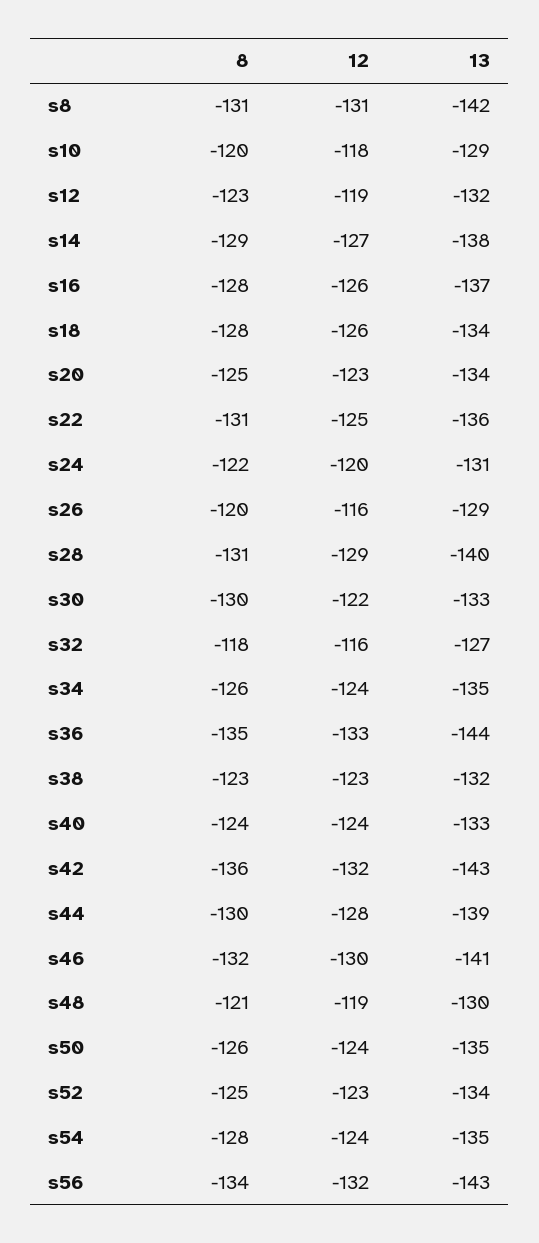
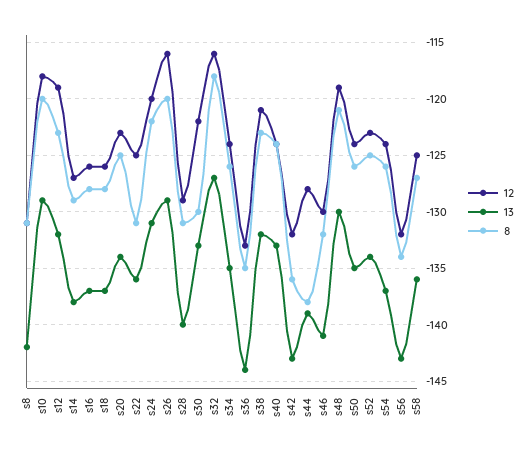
  {
    "8": {
      "s8": -131,
      "s10": -120,
      "s12": -123,
      "s14": -129,
      "s16": -128,
      "s18": -128,
      "s20": -125,
      "s22": -131,
      "s24": -122,
      "s26": -120,
      "s28": -131,
      "s30": -130,
      "s32": -118,
      "s34": -126,
      "s36": -135,
      "s38": -123,
      "s40": -124,
      "s42": -136,
-     "s44": -130,
+     "s44": -138,
      "s46": -132,
      "s48": -121,
      "s50": -126,
      "s52": -125,
-     "s54": -128,
+     "s54": -126,
-     "s56": -134
+     "s56": -134,
+     "s58": -127
    },
    "12": {
      "s8": -131,
      "s10": -118,
      "s12": -119,
      "s14": -127,
      "s16": -126,
      "s18": -126,
      "s20": -123,
      "s22": -125,
      "s24": -120,
      "s26": -116,
      "s28": -129,
      "s30": -122,
      "s32": -116,
      "s34": -124,
      "s36": -133,
-     "s38": -123,
+     "s38": -121,
      "s40": -124,
      "s42": -132,
      "s44": -128,
      "s46": -130,
      "s48": -119,
      "s50": -124,
      "s52": -123,
      "s54": -124,
-     "s56": -132
+     "s56": -132,
+     "s58": -125
    },
    "13": {
      "s8": -142,
      "s10": -129,
      "s12": -132,
      "s14": -138,
      "s16": -137,
-     "s18": -134,
+     "s18": -137,
      "s20": -134,
      "s22": -136,
      "s24": -131,
      "s26": -129,
      "s28": -140,
      "s30": -133,
      "s32": -127,
      "s34": -135,
      "s36": -144,
      "s38": -132,
      "s40": -133,
      "s42": -143,
      "s44": -139,
      "s46": -141,
      "s48": -130,
      "s50": -135,
      "s52": -134,
-     "s54": -135,
+     "s54": -137,
-     "s56": -143
+     "s56": -143,
+     "s58": -136
    }
  }

